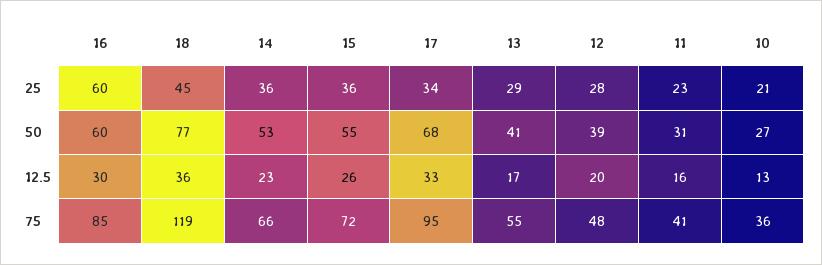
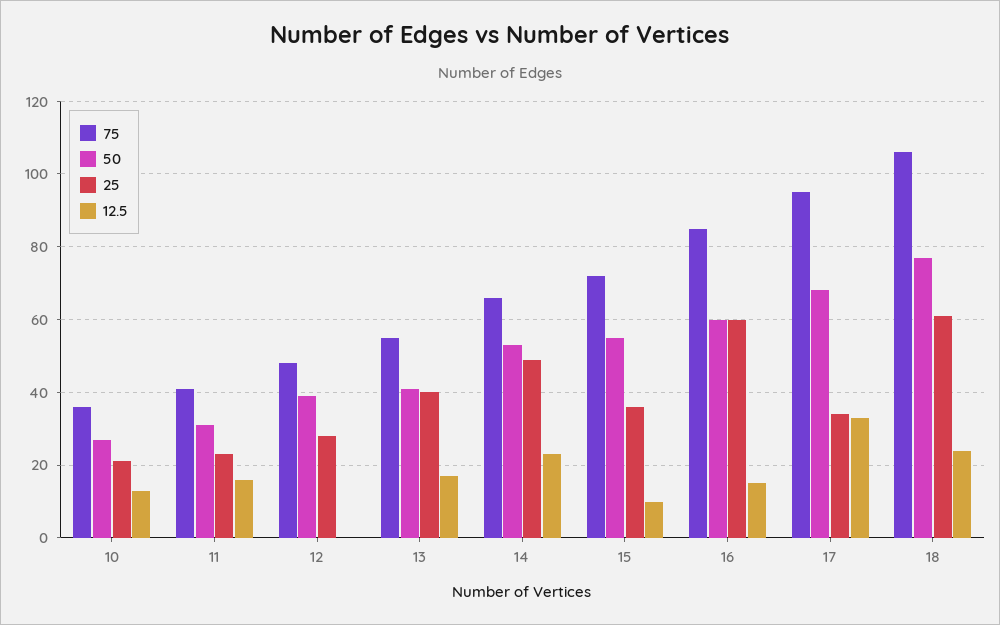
  {
    "25": {
      "16": 60,
-     "18": 45,
+     "18": 60,
-     "14": 36,
+     "14": 50,
      "15": 36,
      "17": 34,
-     "13": 29,
+     "13": 40,
      "12": 28,
      "11": 23,
      "10": 21
    },
    "50": {
      "16": 60,
      "18": 77,
      "14": 53,
      "15": 55,
      "17": 68,
      "13": 41,
      "12": 39,
      "11": 31,
      "10": 27
    },
    "12.5": {
-     "16": 30,
+     "16": 15,
-     "18": 36,
+     "18": 25,
      "14": 23,
-     "15": 26,
+     "15": 10,
      "17": 33,
      "13": 17,
-     "12": 20,
+     "12": 0,
      "11": 16,
      "10": 13
    },
    "75": {
      "16": 85,
-     "18": 119,
+     "18": 105,
      "14": 66,
      "15": 72,
      "17": 95,
      "13": 55,
      "12": 48,
      "11": 41,
      "10": 36
    }
  }

